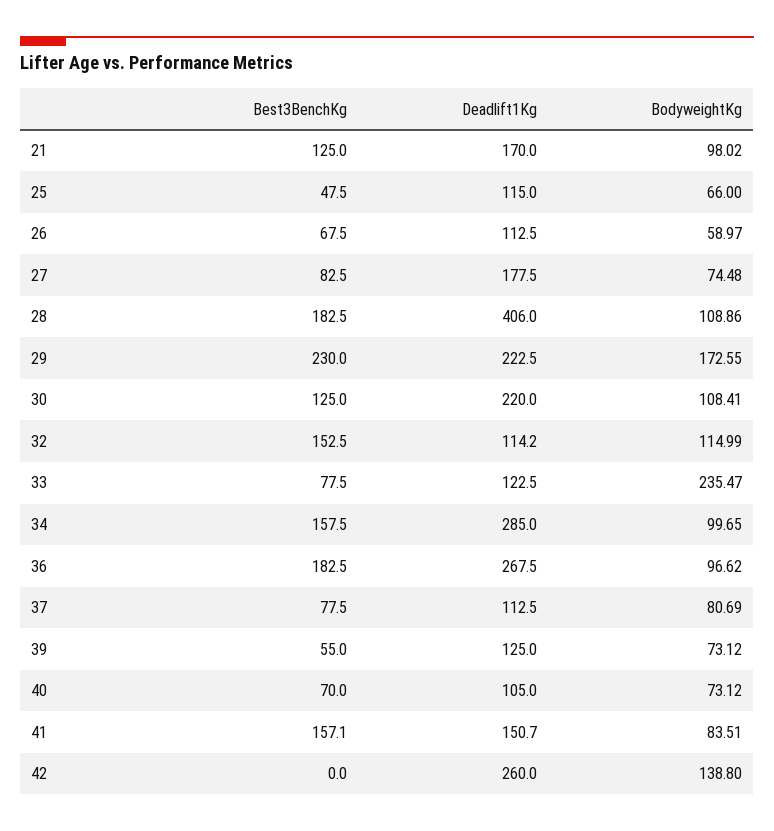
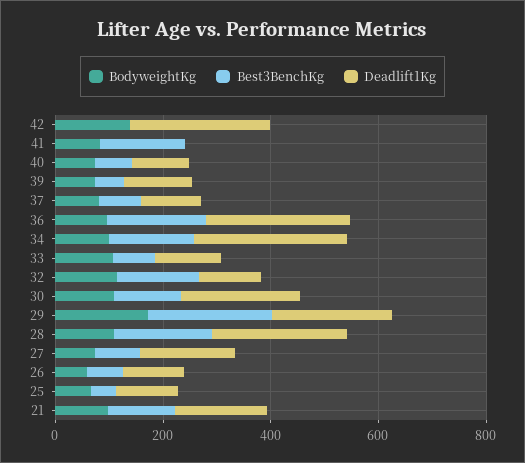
  {
    "Best3BenchKg": {
      "21": 125,
      "25": 47.5,
      "26": 67.5,
      "27": 82.5,
      "28": 182.5,
      "29": 230,
      "30": 125,
      "32": 152.5,
      "33": 77.5,
      "34": 157.5,
      "36": 182.5,
      "37": 77.5,
      "39": 55,
      "40": 70,
      "41": 157.1,
      "42": 0
    },
    "Deadlift1Kg": {
      "21": 170,
      "25": 115,
      "26": 112.5,
      "27": 177.5,
-     "28": 406,
+     "28": 250,
      "29": 222.5,
      "30": 220,
      "32": 114.2,
      "33": 122.5,
      "34": 285,
      "36": 267.5,
      "37": 112.5,
      "39": 125,
      "40": 105,
-     "41": 150.7,
+     "41": 0,
      "42": 260
    },
    "BodyweightKg": {
      "21": 98.02,
      "25": 66,
      "26": 58.97,
      "27": 74.48,
      "28": 108.86,
      "29": 172.55,
      "30": 108.41,
      "32": 114.99,
-     "33": 235.47,
+     "33": 100,
      "34": 99.65,
      "36": 96.62,
      "37": 80.69,
      "39": 73.12,
      "40": 73.12,
      "41": 83.51,
      "42": 138.8
    }
  }

